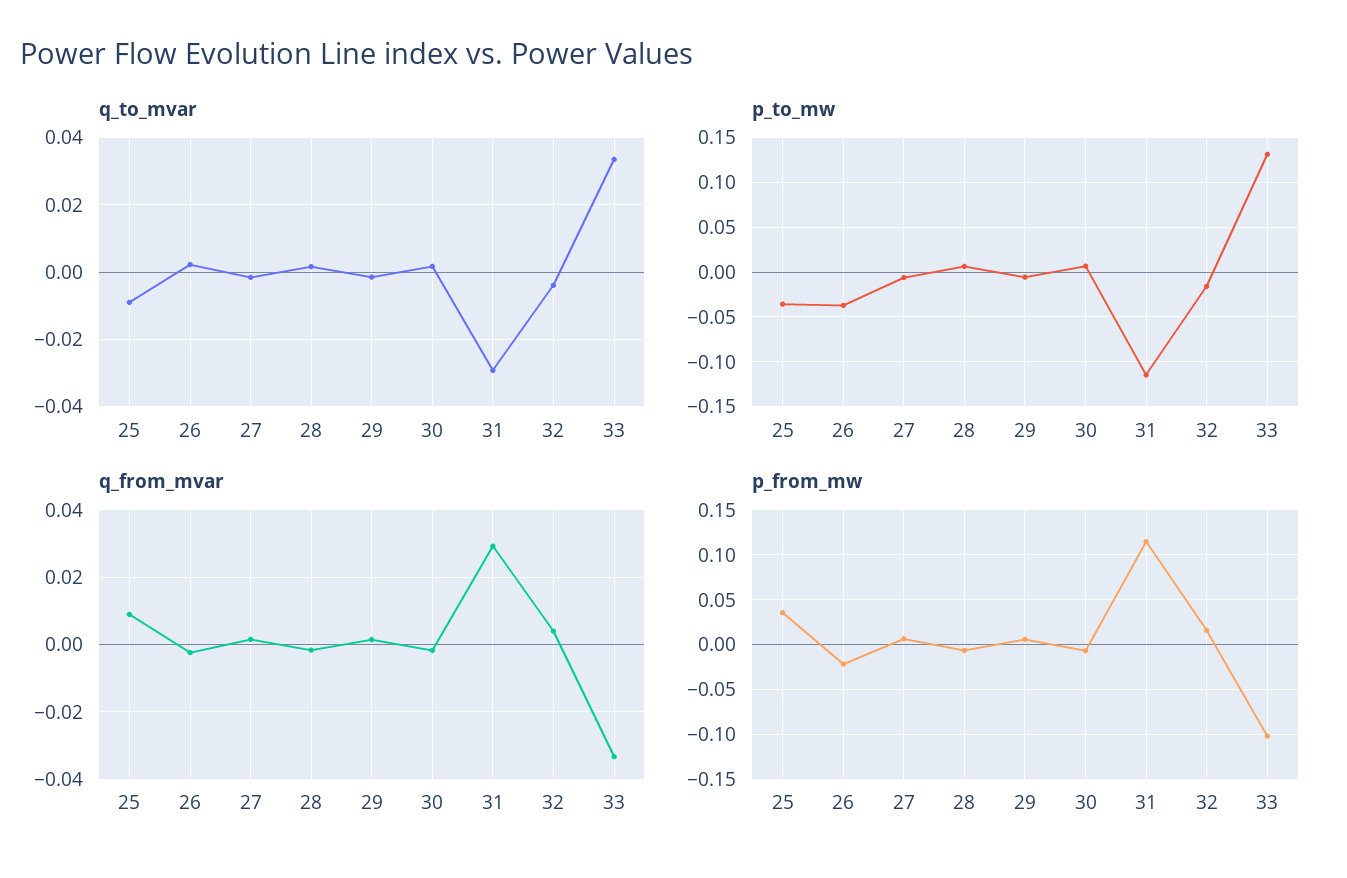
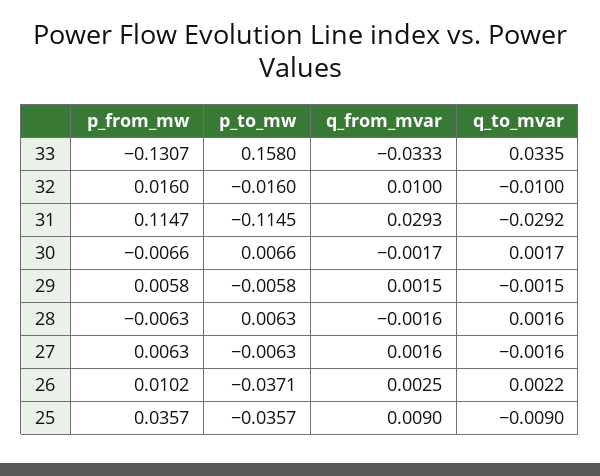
  {
    "q_to_mvar": {
      "25": -0.009,
      "26": 0.0022,
      "27": -0.0016,
      "28": 0.0016,
      "29": -0.0015,
      "30": 0.0017,
      "31": -0.0292,
-     "32": -0.004,
+     "32": -0.01,
      "33": 0.0335
    },
    "p_to_mw": {
      "25": -0.0357,
      "26": -0.0371,
      "27": -0.0063,
      "28": 0.0063,
      "29": -0.0058,
      "30": 0.0066,
      "31": -0.1145,
      "32": -0.016,
-     "33": 0.13
+     "33": 0.158
    },
    "q_from_mvar": {
      "25": 0.009,
-     "26": -0.002,
+     "26": 0.0025,
      "27": 0.0016,
      "28": -0.0016,
      "29": 0.0015,
      "30": -0.0017,
      "31": 0.0293,
-     "32": 0.004,
+     "32": 0.01,
      "33": -0.0333
    },
    "p_from_mw": {
      "25": 0.0357,
-     "26": -0.02,
+     "26": 0.0102,
      "27": 0.0063,
      "28": -0.0063,
      "29": 0.0058,
      "30": -0.0066,
      "31": 0.1147,
      "32": 0.016,
-     "33": -0.1
+     "33": -0.1307
    }
  }

